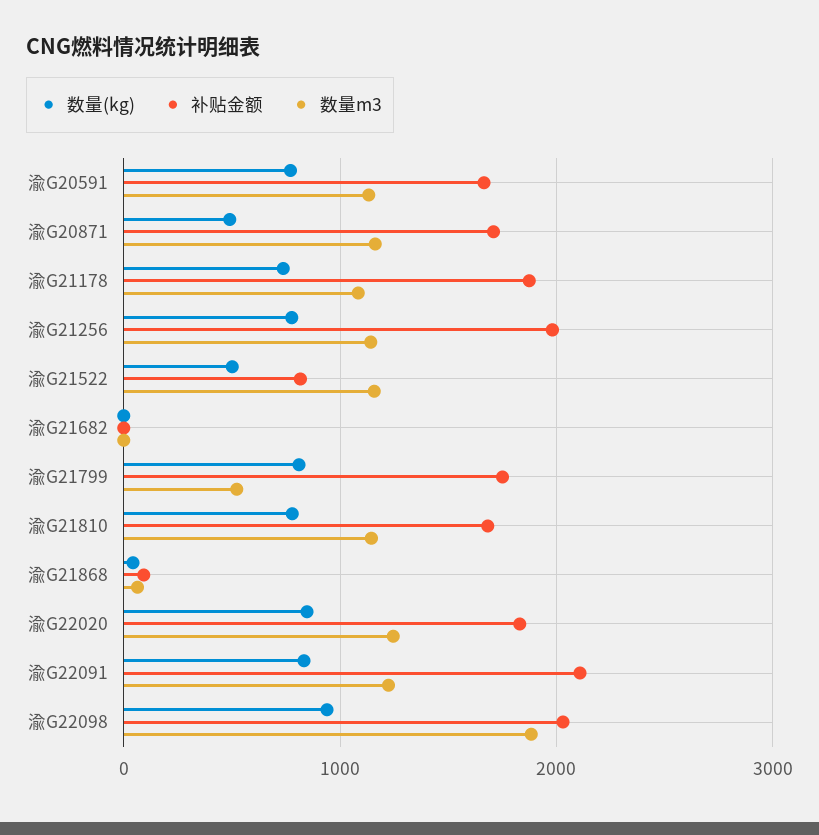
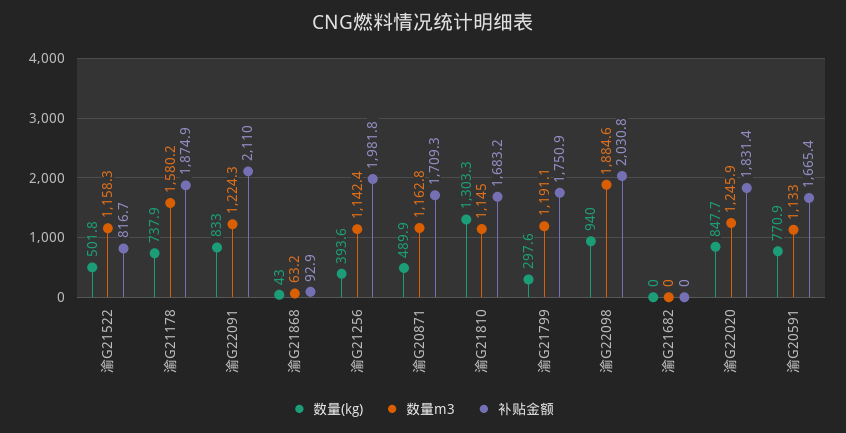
  {
    "数量(kg)": {
      "渝G20591": 770.9,
      "渝G20871": 489.9,
      "渝G21178": 737.9,
-     "渝G21256": 800,
+     "渝G21256": 393.6,
      "渝G21522": 501.8,
      "渝G21682": 0,
-     "渝G21799": 800,
+     "渝G21799": 297.6,
-     "渝G21810": 800,
+     "渝G21810": 1303.3,
      "渝G21868": 43,
      "渝G22020": 847.7,
      "渝G22091": 833,
      "渝G22098": 940
    },
    "补贴金额": {
      "渝G20591": 1665.4,
      "渝G20871": 1709.3,
      "渝G21178": 1874.9,
      "渝G21256": 1981.8,
      "渝G21522": 816.7,
      "渝G21682": 0,
      "渝G21799": 1750.9,
      "渝G21810": 1683.2,
      "渝G21868": 92.9,
      "渝G22020": 1831.4,
      "渝G22091": 2110,
      "渝G22098": 2030.8
    },
    "数量m3": {
      "渝G20591": 1133,
      "渝G20871": 1162.8,
-     "渝G21178": 1100,
+     "渝G21178": 1580.2,
      "渝G21256": 1142.4,
      "渝G21522": 1158.3,
      "渝G21682": 0,
-     "渝G21799": 500,
+     "渝G21799": 1191.1,
      "渝G21810": 1145,
      "渝G21868": 63.2,
      "渝G22020": 1245.9,
      "渝G22091": 1224.3,
      "渝G22098": 1884.6
    }
  }

